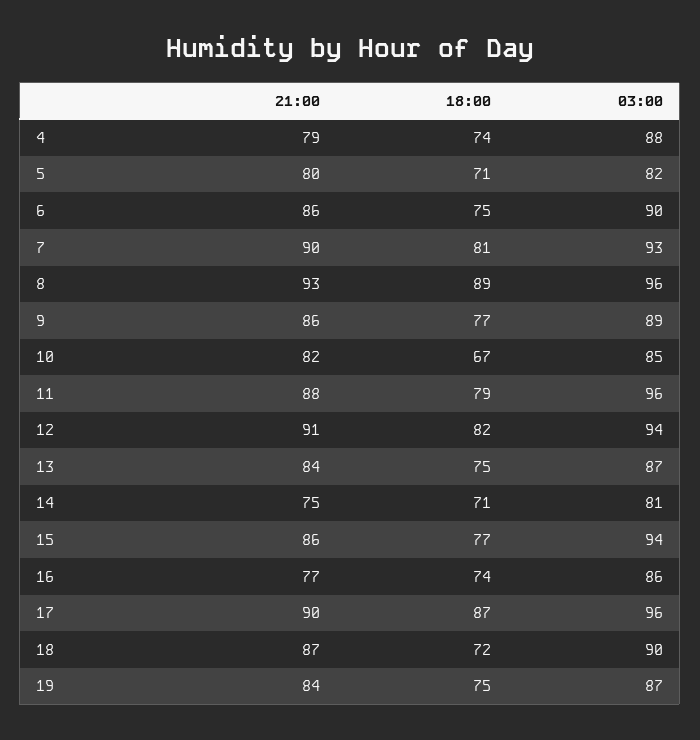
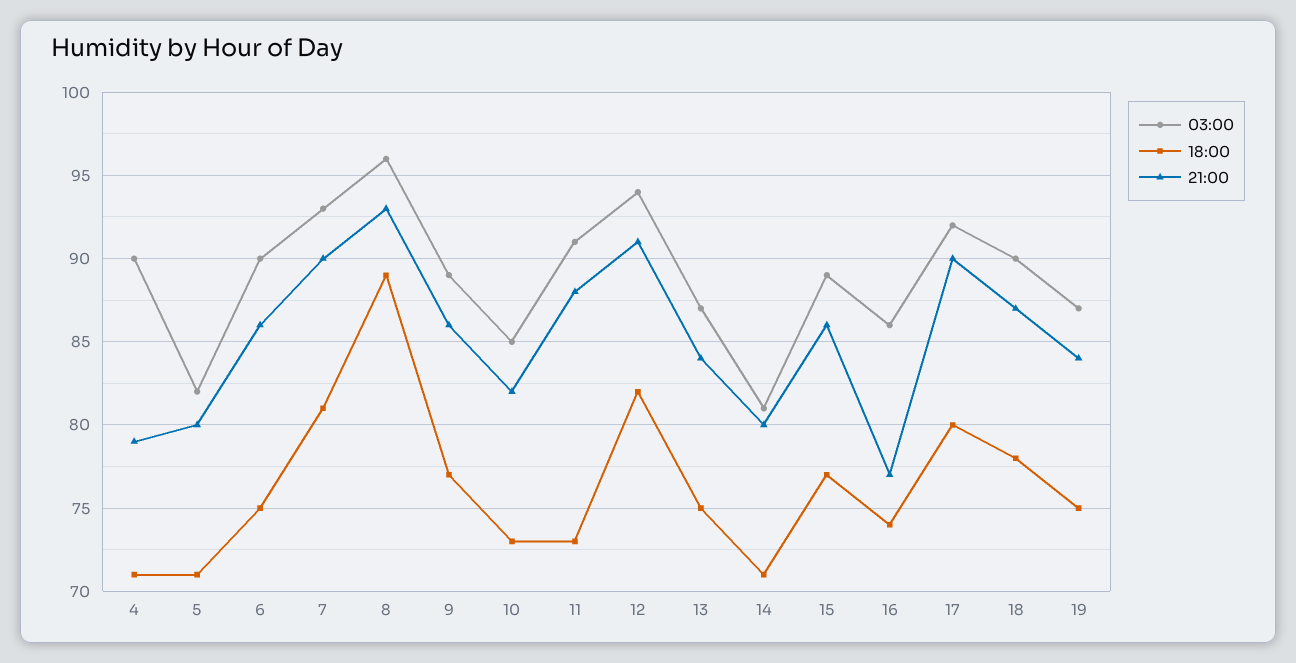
  {
    "21:00": {
      "4": 79,
      "5": 80,
      "6": 86,
      "7": 90,
      "8": 93,
      "9": 86,
      "10": 82,
      "11": 88,
      "12": 91,
      "13": 84,
-     "14": 75,
+     "14": 80,
      "15": 86,
      "16": 77,
      "17": 90,
      "18": 87,
      "19": 84
    },
    "18:00": {
-     "4": 74,
+     "4": 71,
      "5": 71,
      "6": 75,
      "7": 81,
      "8": 89,
      "9": 77,
-     "10": 67,
+     "10": 73,
-     "11": 79,
+     "11": 73,
      "12": 82,
      "13": 75,
      "14": 71,
      "15": 77,
      "16": 74,
-     "17": 87,
+     "17": 80,
-     "18": 72,
+     "18": 78,
      "19": 75
    },
    "03:00": {
-     "4": 88,
+     "4": 90,
      "5": 82,
      "6": 90,
      "7": 93,
      "8": 96,
      "9": 89,
      "10": 85,
-     "11": 96,
+     "11": 91,
      "12": 94,
      "13": 87,
      "14": 81,
-     "15": 94,
+     "15": 89,
      "16": 86,
-     "17": 96,
+     "17": 92,
      "18": 90,
      "19": 87
    }
  }

